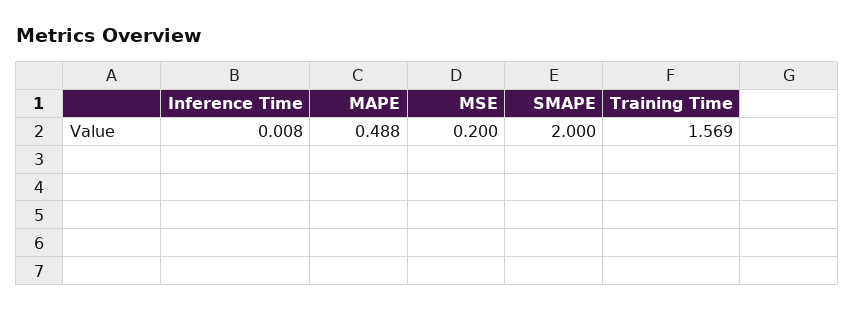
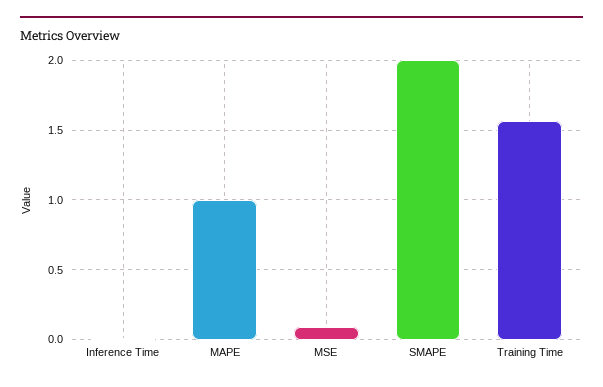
  {
    "Inference Time": 0.008,
-   "MAPE": 0.488,
+   "MAPE": 1,
-   "MSE": 0.2,
+   "MSE": 0.1,
    "SMAPE": 2,
    "Training Time": 1.569
  }

